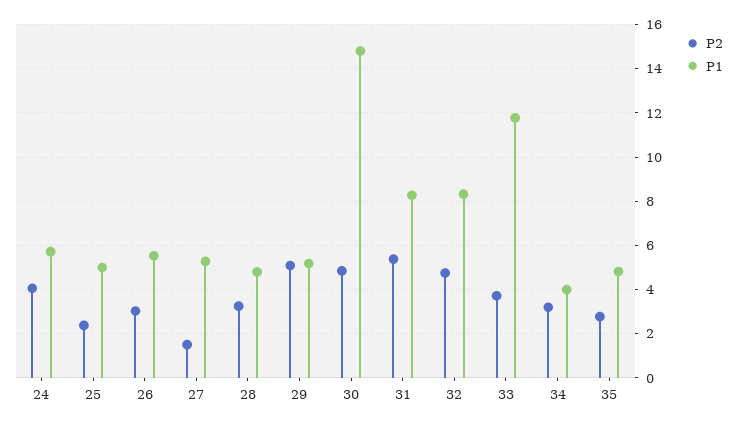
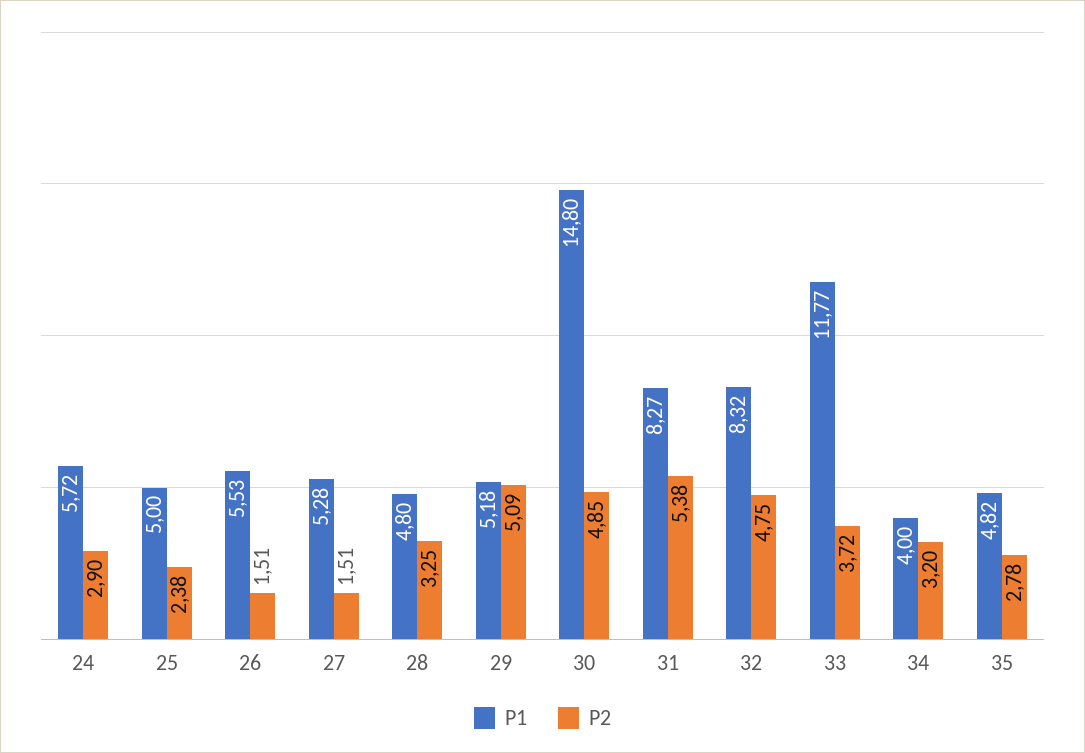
  {
    "P2": {
-     "24": 4,
+     "24": 2.9,
      "25": 2.38,
-     "26": 3,
+     "26": 1.51,
      "27": 1.51,
      "28": 3.25,
      "29": 5.09,
      "30": 4.85,
      "31": 5.38,
      "32": 4.75,
      "33": 3.72,
      "34": 3.2,
      "35": 2.78
    },
    "P1": {
      "24": 5.72,
      "25": 5,
      "26": 5.53,
      "27": 5.28,
      "28": 4.8,
      "29": 5.18,
      "30": 14.8,
      "31": 8.27,
      "32": 8.32,
      "33": 11.77,
      "34": 4,
      "35": 4.82
    }
  }

